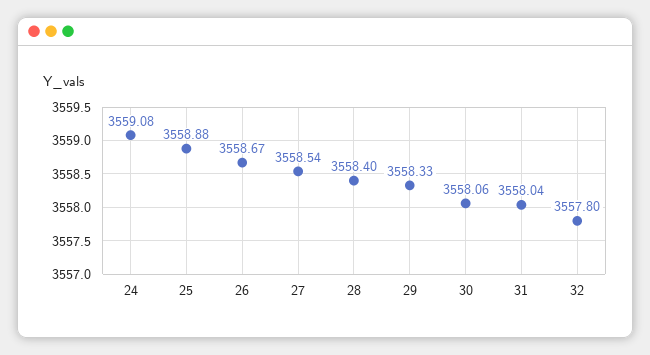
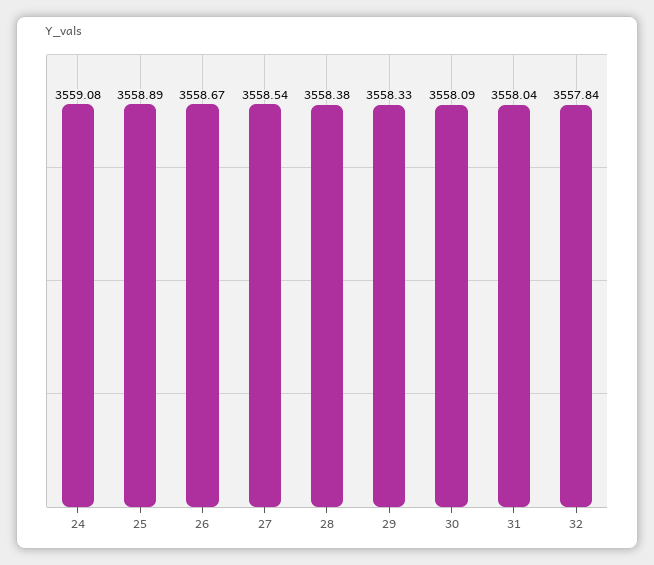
  {
    "24": 3559.08,
-   "25": 3558.88,
+   "25": 3558.89,
    "26": 3558.67,
    "27": 3558.54,
-   "28": 3558.4,
+   "28": 3558.38,
    "29": 3558.33,
-   "30": 3558.06,
+   "30": 3558.09,
    "31": 3558.04,
-   "32": 3557.8
+   "32": 3557.84
  }

